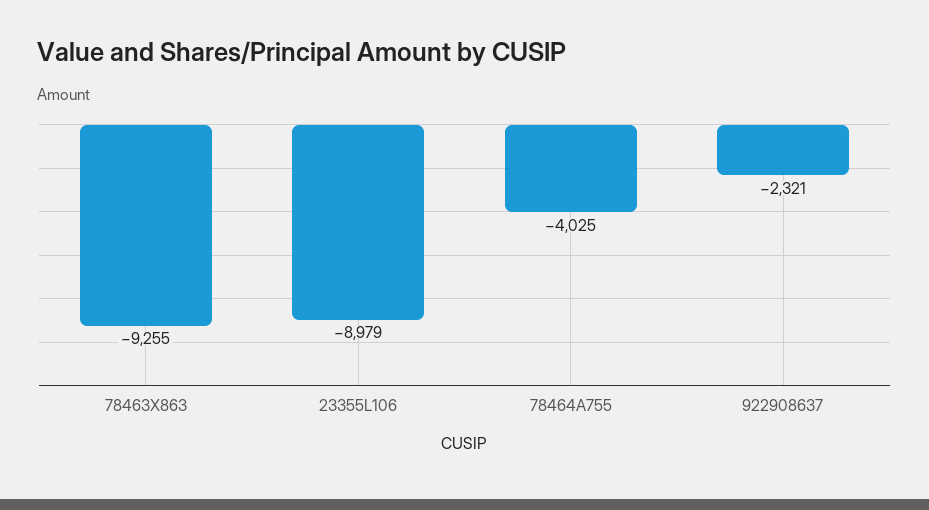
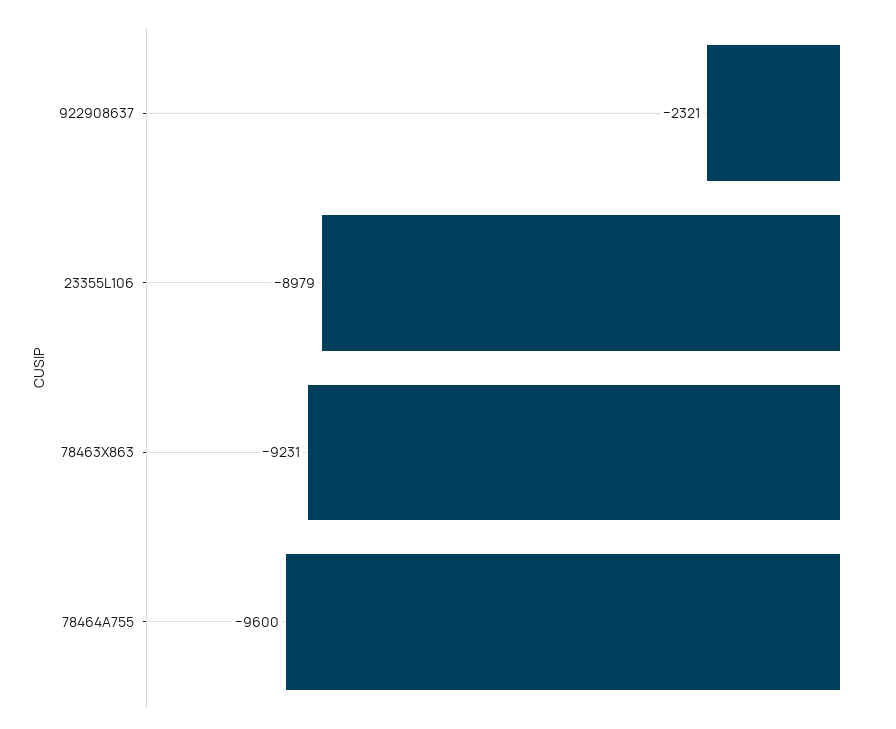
  {
-   "78463X863": -9255,
+   "78463X863": -9231,
    "23355L106": -8979,
-   "78464A755": -4025,
+   "78464A755": -9600,
    "922908637": -2321
  }

